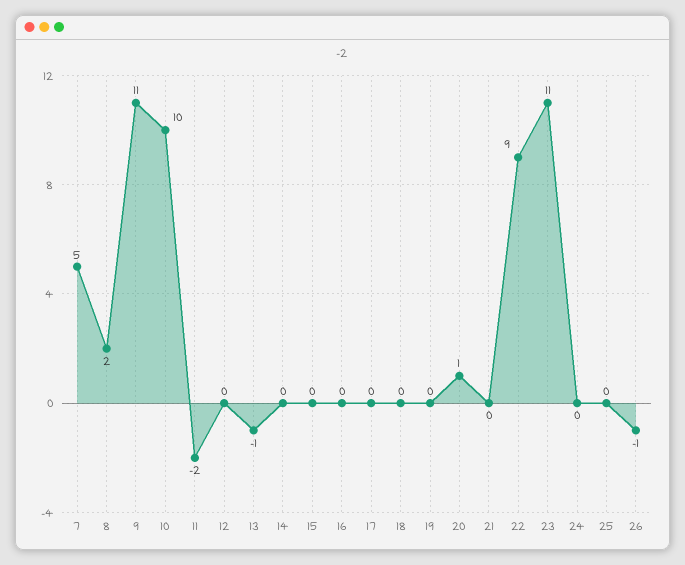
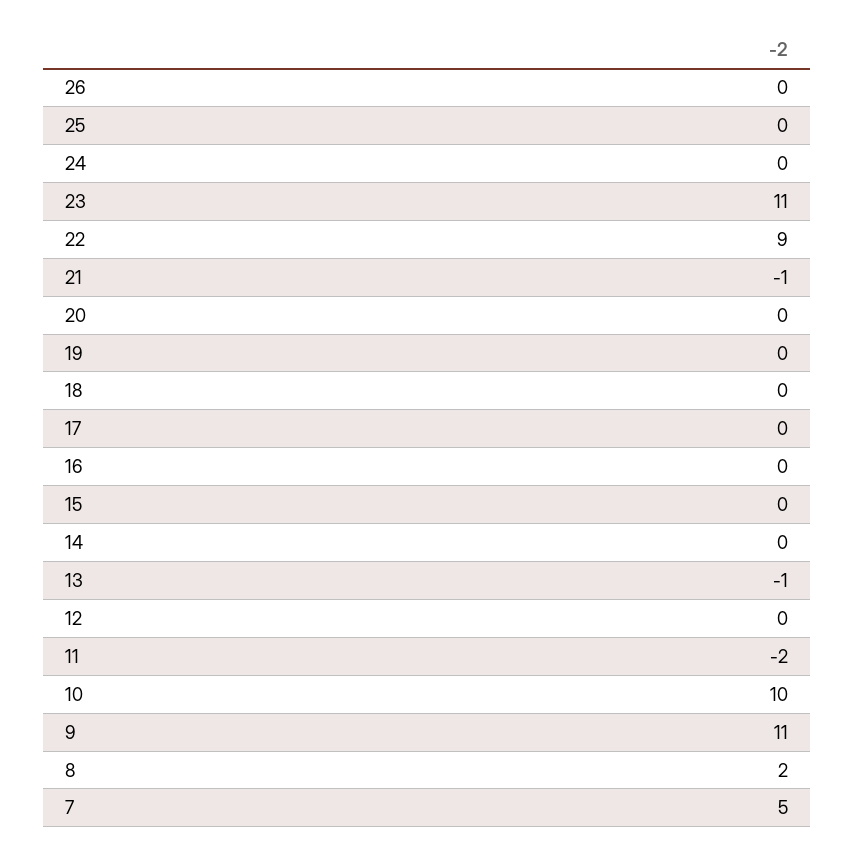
  {
    "7": 5,
    "8": 2,
    "9": 11,
    "10": 10,
    "11": -2,
    "12": 0,
    "13": -1,
    "14": 0,
    "15": 0,
    "16": 0,
    "17": 0,
    "18": 0,
    "19": 0,
-   "20": 1,
+   "20": 0,
-   "21": 0,
+   "21": -1,
    "22": 9,
    "23": 11,
    "24": 0,
    "25": 0,
-   "26": -1
+   "26": 0
  }

